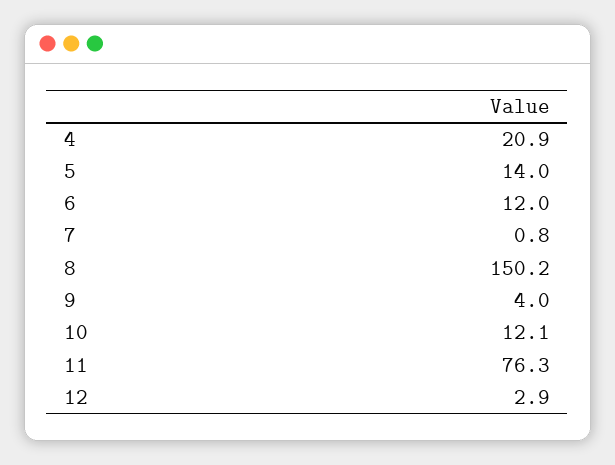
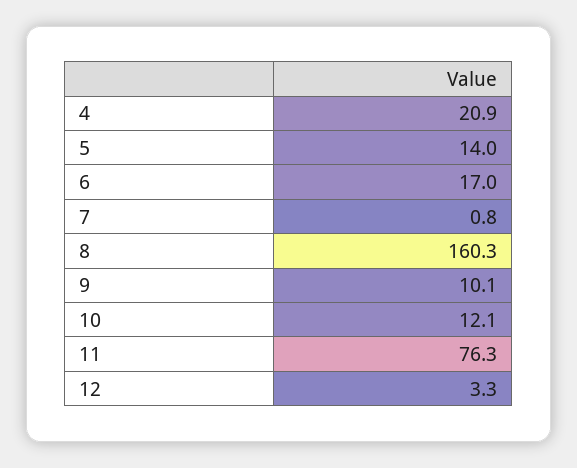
  {
    "4": 20.9,
    "5": 14,
-   "6": 12,
+   "6": 17,
    "7": 0.8,
-   "8": 150.2,
+   "8": 160.3,
-   "9": 4,
+   "9": 10.1,
    "10": 12.1,
    "11": 76.3,
-   "12": 2.9
+   "12": 3.3
  }

